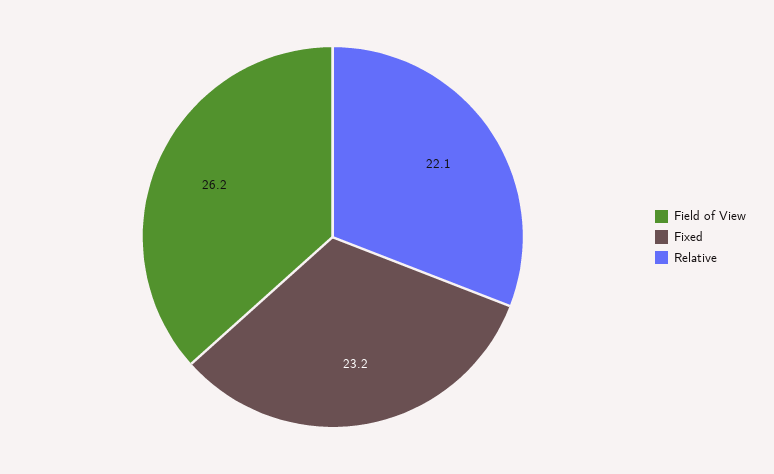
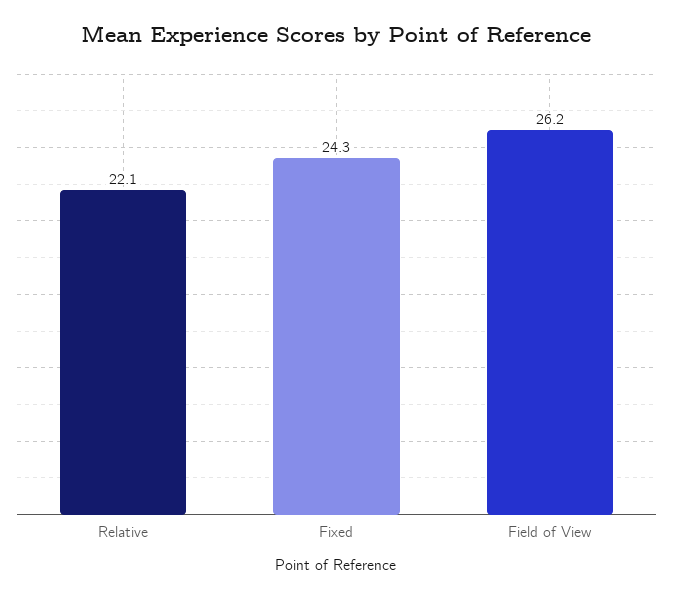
  {
    "Field of View": 26.2,
-   "Fixed": 23.2,
+   "Fixed": 24.3,
    "Relative": 22.1
  }

